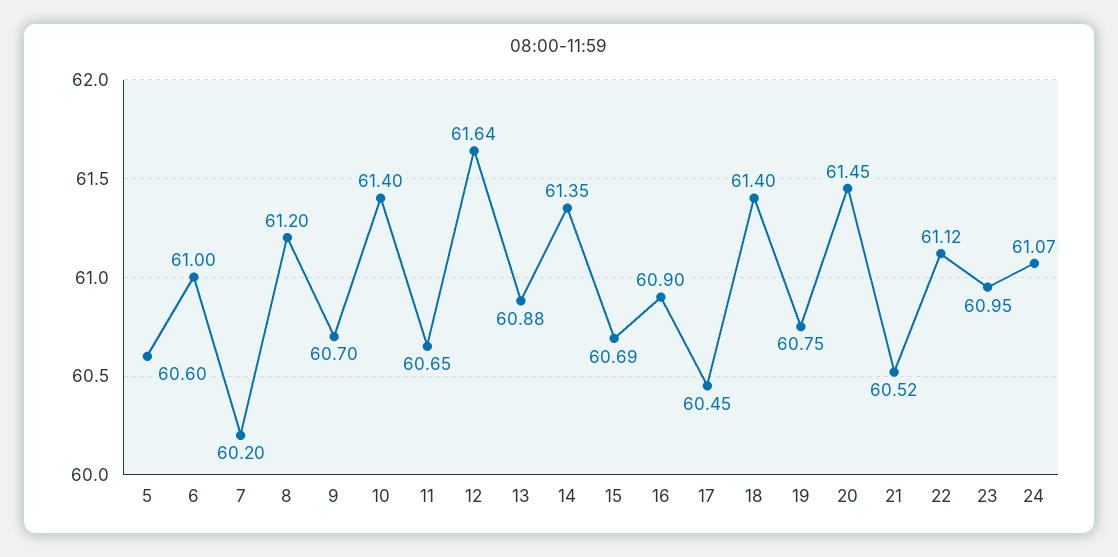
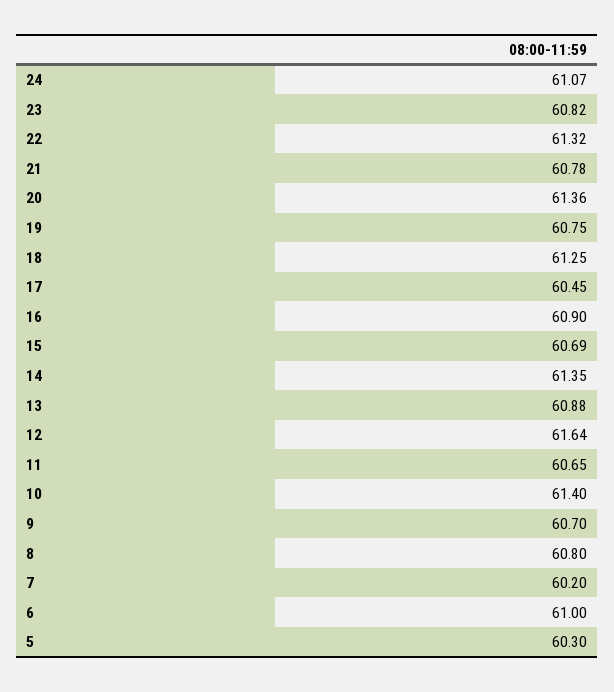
  {
-   "5": 60.6,
+   "5": 60.3,
    "6": 61,
    "7": 60.2,
-   "8": 61.2,
+   "8": 60.8,
    "9": 60.7,
    "10": 61.4,
    "11": 60.65,
    "12": 61.64,
    "13": 60.88,
    "14": 61.35,
    "15": 60.69,
    "16": 60.9,
    "17": 60.45,
-   "18": 61.4,
+   "18": 61.25,
    "19": 60.75,
-   "20": 61.45,
+   "20": 61.36,
-   "21": 60.52,
+   "21": 60.78,
-   "22": 61.12,
+   "22": 61.32,
-   "23": 60.95,
+   "23": 60.82,
    "24": 61.07
  }

